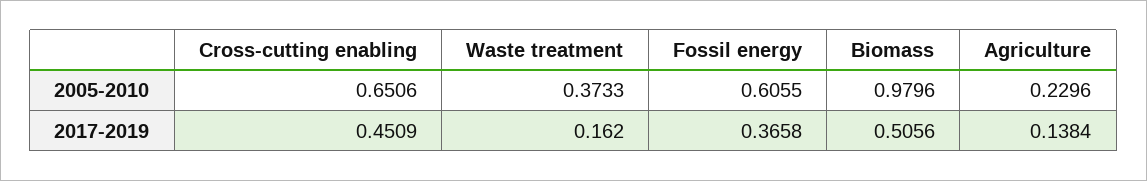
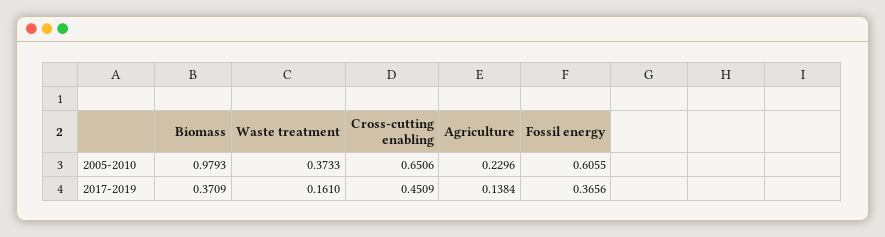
  {
    "Cross-cutting enabling": {
      "2005-2010": 0.6506,
      "2017-2019": 0.4509
    },
    "Waste treatment": {
      "2005-2010": 0.3733,
-     "2017-2019": 0.162
+     "2017-2019": 0.161
    },
    "Fossil energy": {
      "2005-2010": 0.6055,
-     "2017-2019": 0.3658
+     "2017-2019": 0.3656
    },
    "Biomass": {
-     "2005-2010": 0.9796,
+     "2005-2010": 0.9793,
-     "2017-2019": 0.5056
+     "2017-2019": 0.3709
    },
    "Agriculture": {
      "2005-2010": 0.2296,
      "2017-2019": 0.1384
    }
  }

